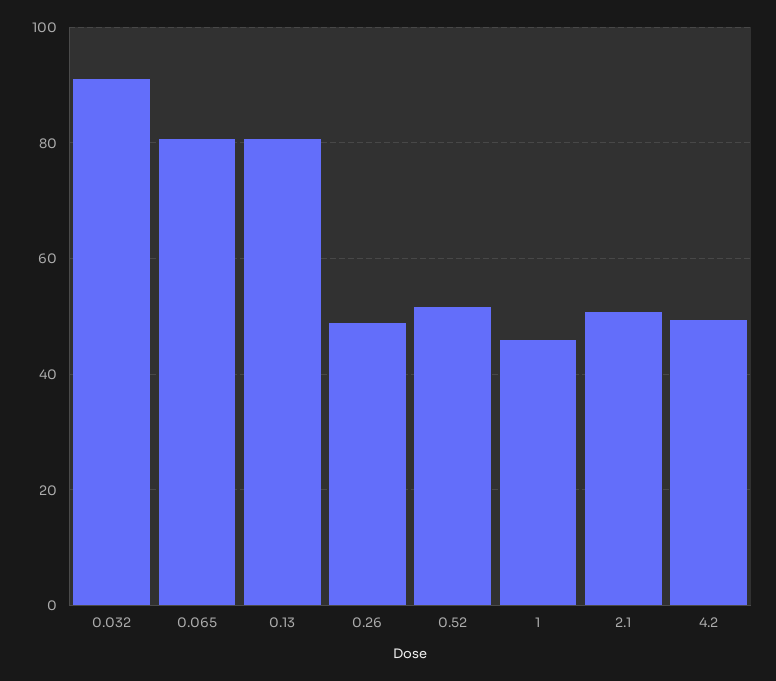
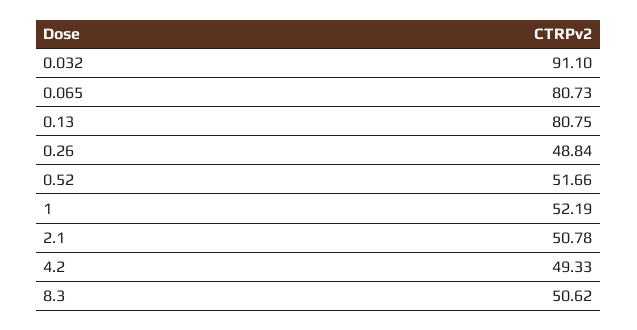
  {
    "0.032": 91.1,
    "0.065": 80.73,
    "0.13": 80.75,
    "0.26": 48.84,
    "0.52": 51.66,
-   "1": 46,
+   "1": 52.19,
    "2.1": 50.78,
-   "4.2": 49.33
+   "4.2": 49.33,
+   "8.3": 50.62
  }

